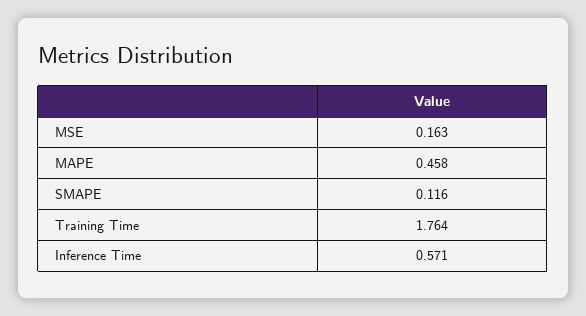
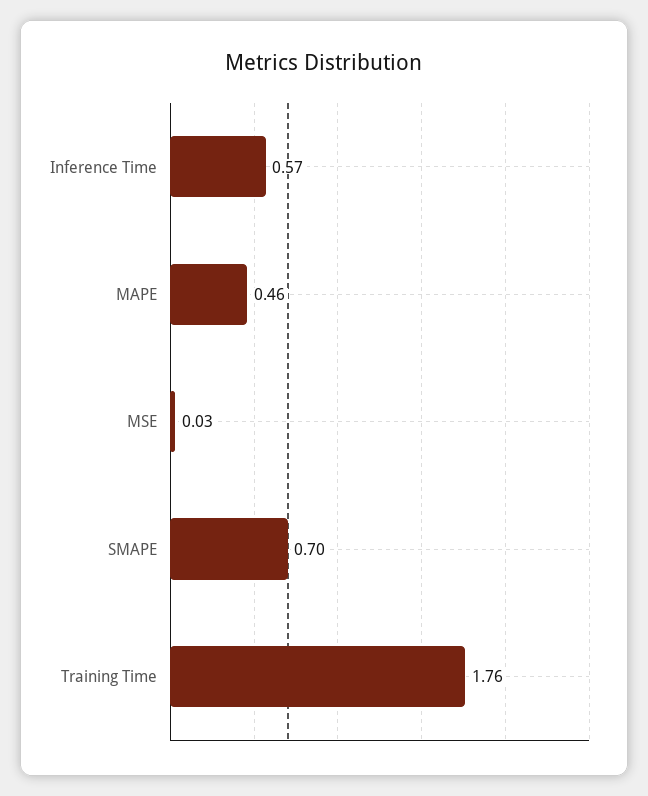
  {
-   "MSE": 0.163,
+   "MSE": 0.03,
    "MAPE": 0.458,
-   "SMAPE": 0.116,
+   "SMAPE": 0.7,
    "Training Time": 1.764,
    "Inference Time": 0.571
  }

